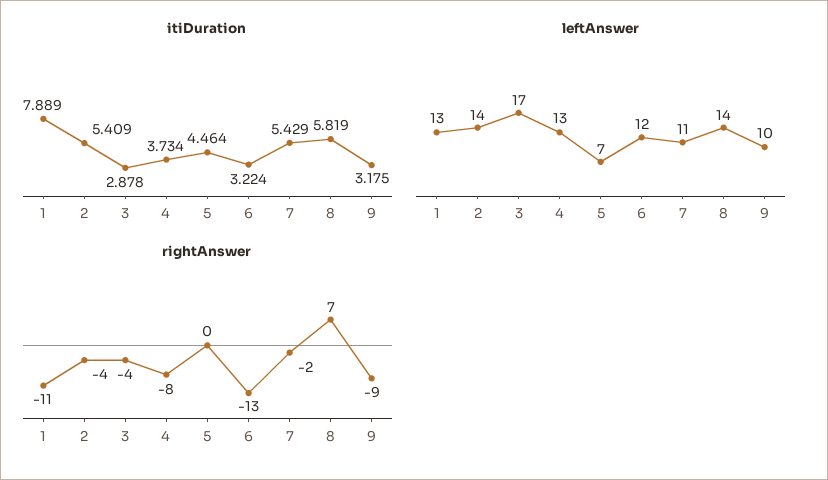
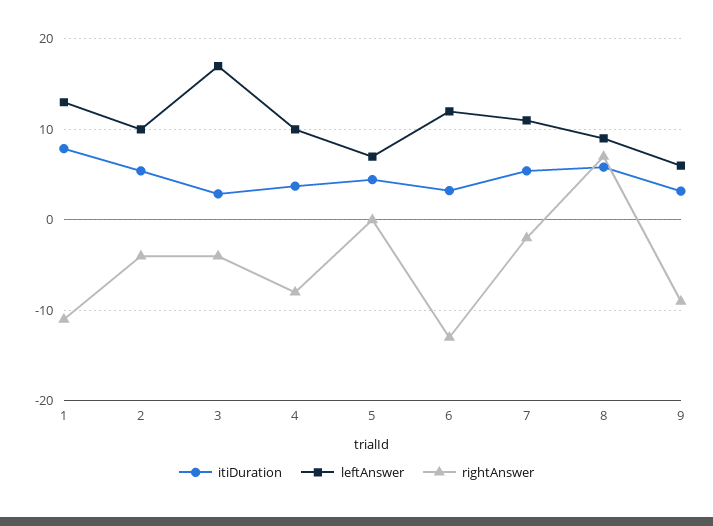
  {
    "itiDuration": {
      "1": 7.889,
      "2": 5.409,
      "3": 2.878,
      "4": 3.734,
      "5": 4.464,
      "6": 3.224,
      "7": 5.429,
      "8": 5.819,
      "9": 3.175
    },
    "leftAnswer": {
      "1": 13,
-     "2": 14,
+     "2": 10,
      "3": 17,
-     "4": 13,
+     "4": 10,
      "5": 7,
      "6": 12,
      "7": 11,
-     "8": 14,
+     "8": 9,
-     "9": 10
+     "9": 6
    },
    "rightAnswer": {
      "1": -11,
      "2": -4,
      "3": -4,
      "4": -8,
      "5": 0,
      "6": -13,
      "7": -2,
      "8": 7,
      "9": -9
    }
  }

